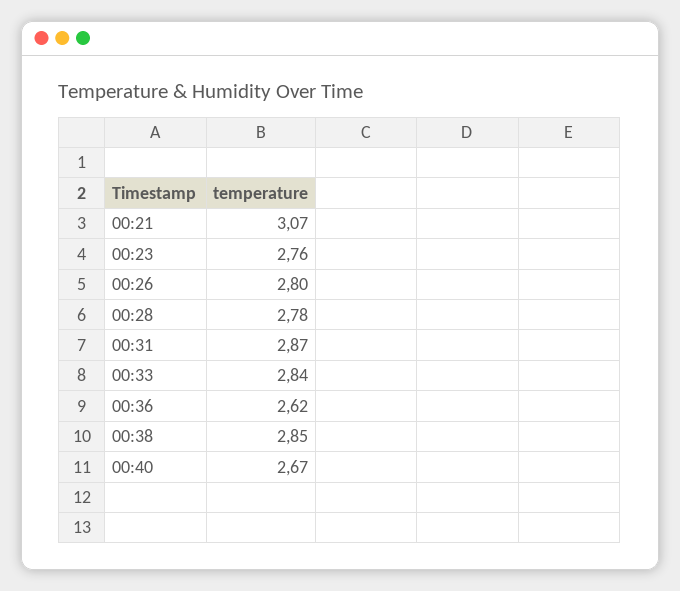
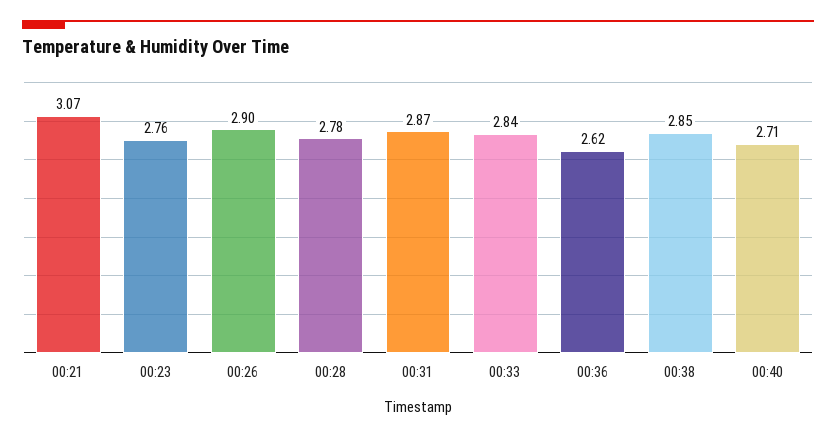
  {
    "00:21": 3.07,
    "00:23": 2.76,
-   "00:26": 2.8,
+   "00:26": 2.9,
    "00:28": 2.78,
    "00:31": 2.87,
    "00:33": 2.84,
    "00:36": 2.62,
    "00:38": 2.85,
-   "00:40": 2.67
+   "00:40": 2.71
  }

